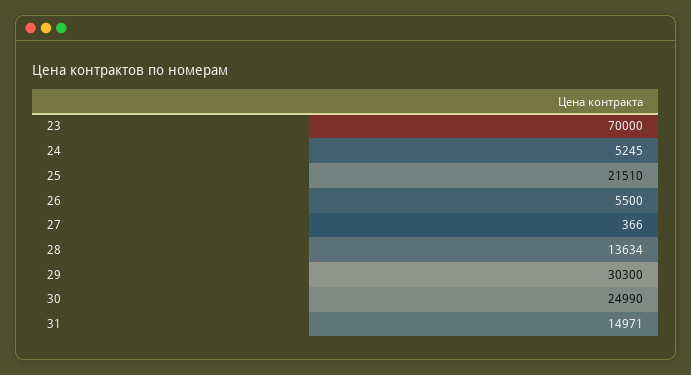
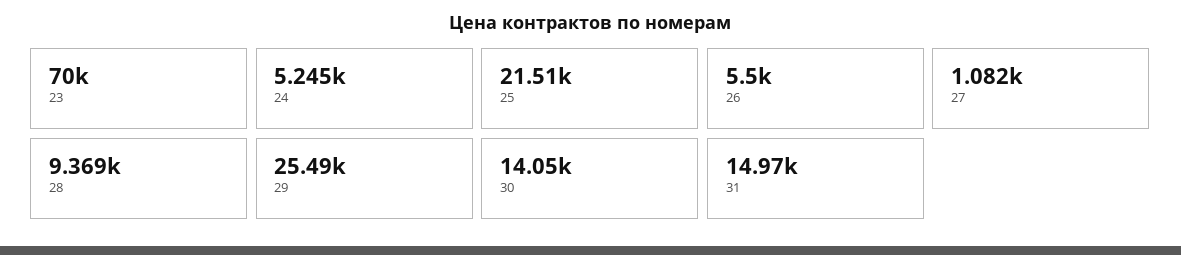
  {
    "23": 70000,
    "24": 5245,
    "25": 21510,
    "26": 5500,
-   "27": 366,
+   "27": 1082,
-   "28": 13634,
+   "28": 9369,
-   "29": 30300,
+   "29": 25490,
-   "30": 24990,
+   "30": 14050,
    "31": 14971
  }

